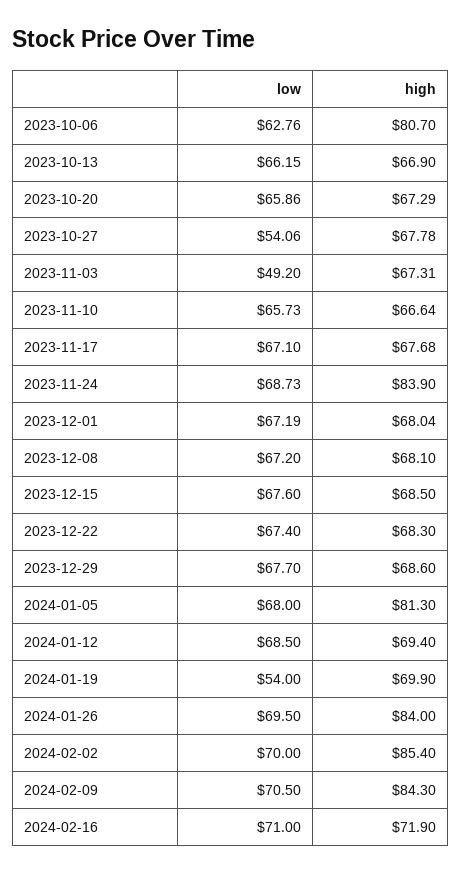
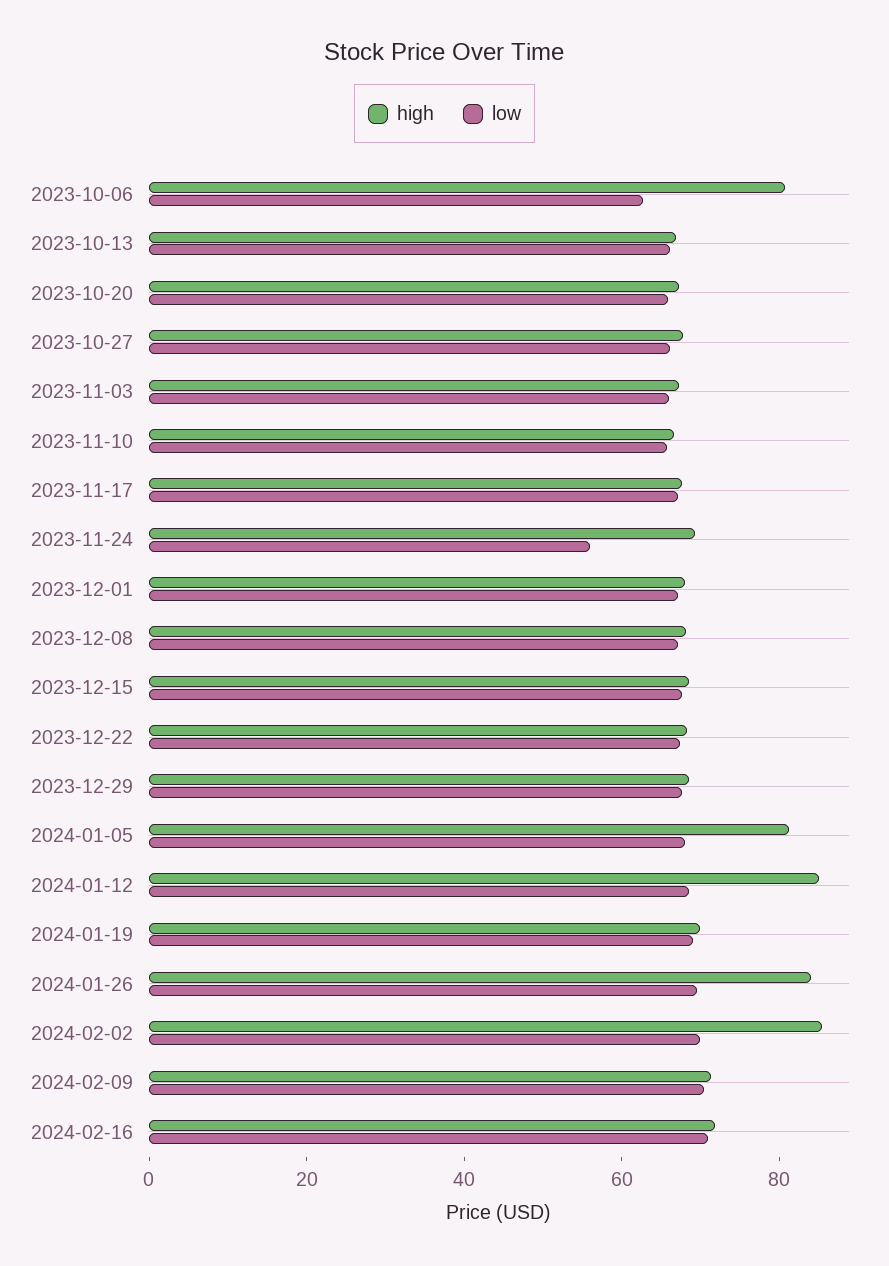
  {
    "low": {
      "2023-10-06": 62.76,
      "2023-10-13": 66.15,
      "2023-10-20": 65.86,
-     "2023-10-27": 54.06,
+     "2023-10-27": 65,
-     "2023-11-03": 49.2,
+     "2023-11-03": 65,
      "2023-11-10": 65.73,
      "2023-11-17": 67.1,
-     "2023-11-24": 68.73,
+     "2023-11-24": 55,
      "2023-12-01": 67.19,
      "2023-12-08": 67.2,
      "2023-12-15": 67.6,
      "2023-12-22": 67.4,
      "2023-12-29": 67.7,
      "2024-01-05": 68,
      "2024-01-12": 68.5,
-     "2024-01-19": 54,
+     "2024-01-19": 70,
      "2024-01-26": 69.5,
      "2024-02-02": 70,
      "2024-02-09": 70.5,
      "2024-02-16": 71
    },
    "high": {
      "2023-10-06": 80.7,
      "2023-10-13": 66.9,
      "2023-10-20": 67.29,
      "2023-10-27": 67.78,
      "2023-11-03": 67.31,
      "2023-11-10": 66.64,
      "2023-11-17": 67.68,
-     "2023-11-24": 83.9,
+     "2023-11-24": 70,
      "2023-12-01": 68.04,
      "2023-12-08": 68.1,
      "2023-12-15": 68.5,
      "2023-12-22": 68.3,
      "2023-12-29": 68.6,
      "2024-01-05": 81.3,
-     "2024-01-12": 69.4,
+     "2024-01-12": 85,
      "2024-01-19": 69.9,
      "2024-01-26": 84,
      "2024-02-02": 85.4,
-     "2024-02-09": 84.3,
+     "2024-02-09": 70,
      "2024-02-16": 71.9
    }
  }

